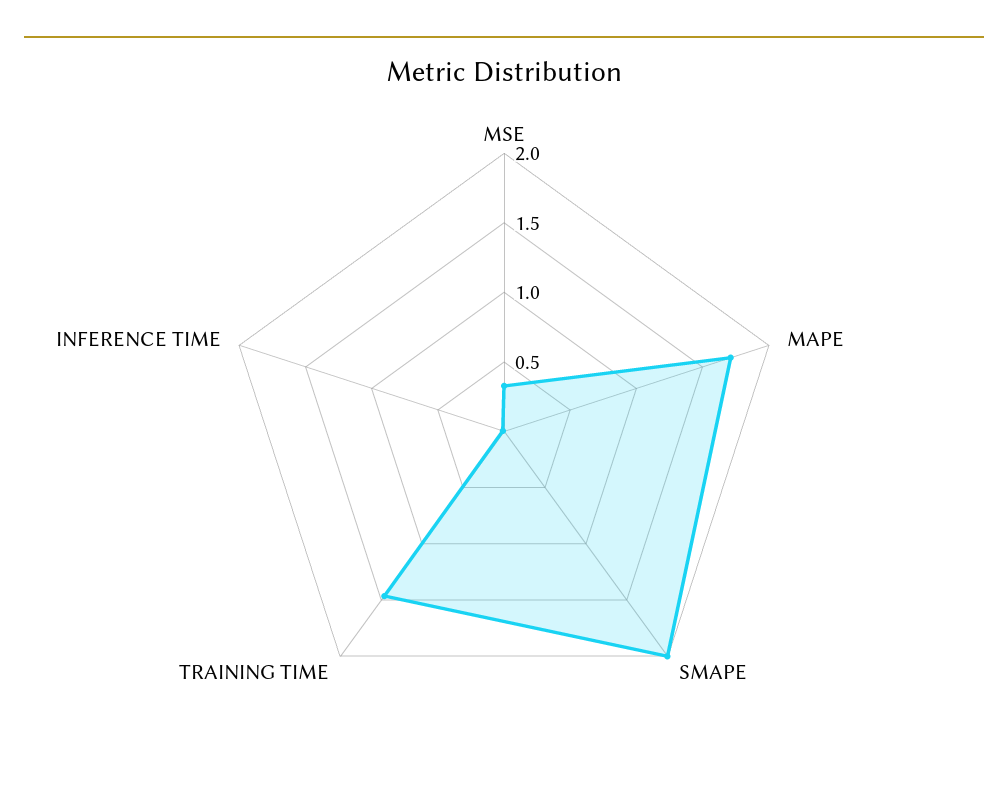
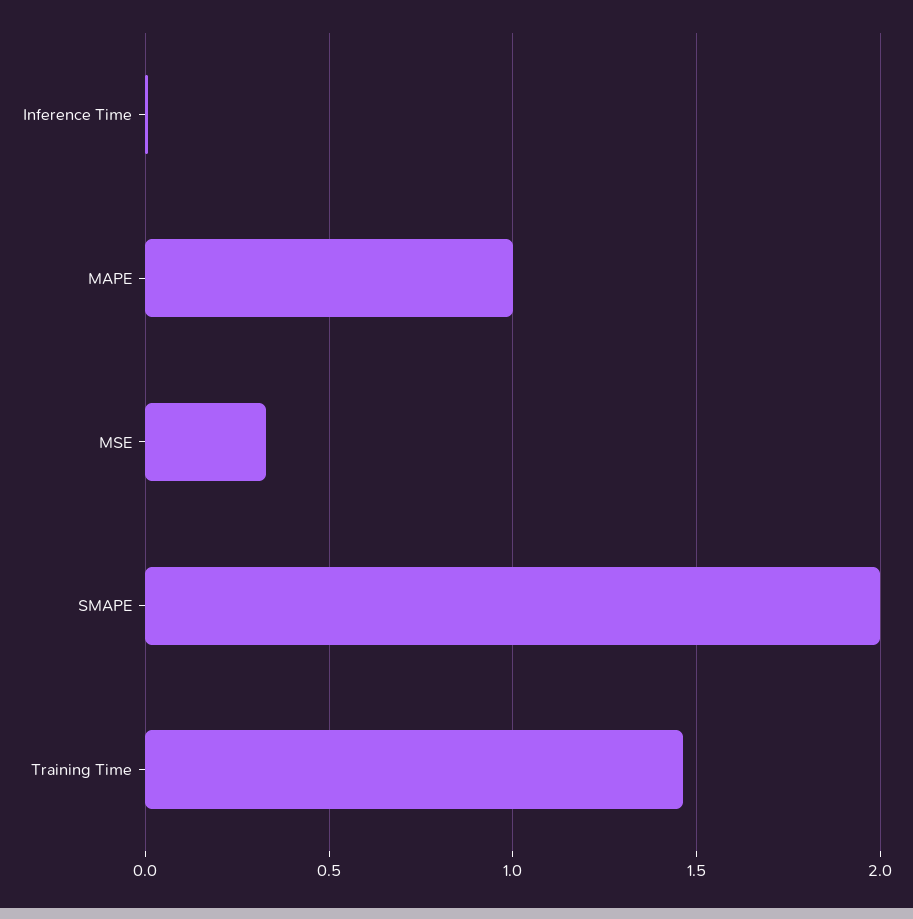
  {
    "MSE": 0.35,
-   "MAPE": 1.7,
+   "MAPE": 1,
    "SMAPE": 2,
    "TRAINING TIME": 1.45,
    "INFERENCE TIME": 0
  }

